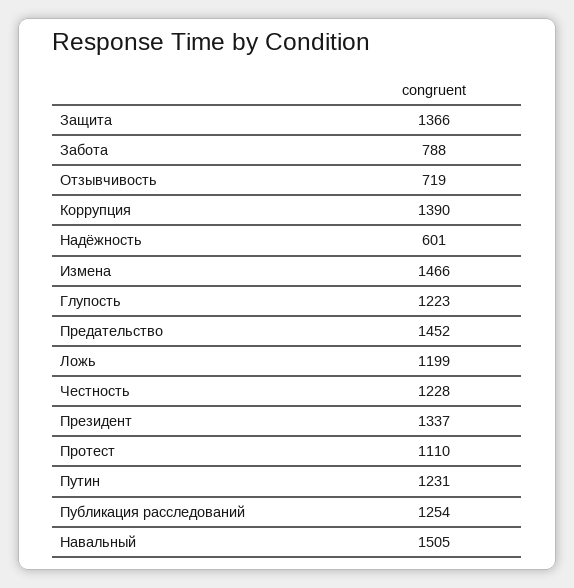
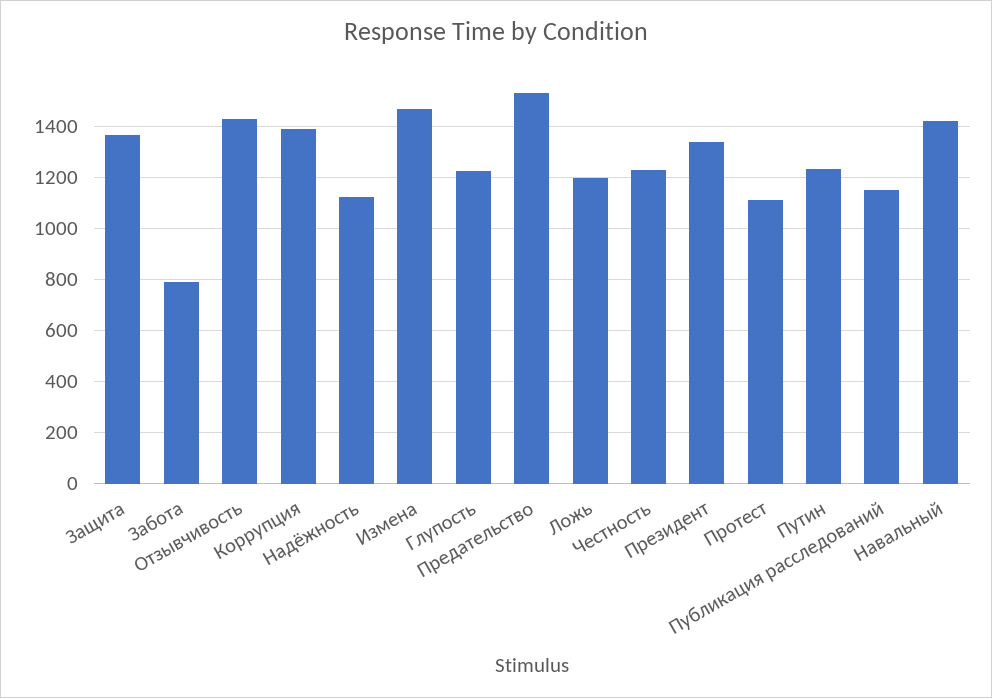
  {
    "Защита": 1366,
    "Забота": 788,
-   "Отзывчивость": 719,
+   "Отзывчивость": 1425,
    "Коррупция": 1390,
-   "Надёжность": 601,
+   "Надёжность": 1125,
    "Измена": 1466,
    "Глупость": 1223,
-   "Предательство": 1452,
+   "Предательство": 1525,
    "Ложь": 1199,
    "Честность": 1228,
    "Президент": 1337,
    "Протест": 1110,
    "Путин": 1231,
-   "Публикация расследований": 1254,
+   "Публикация расследований": 1150,
-   "Навальный": 1505
+   "Навальный": 1425
  }

